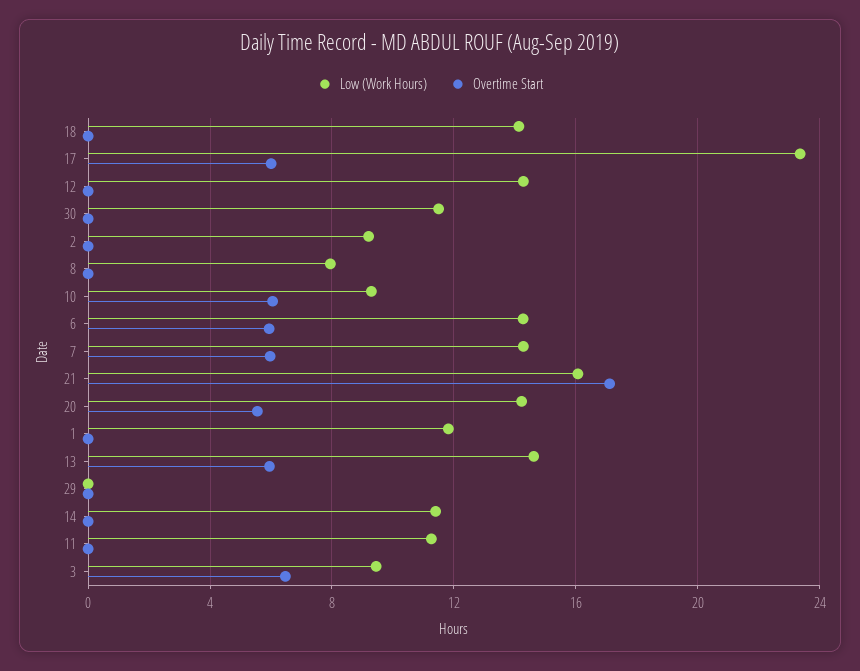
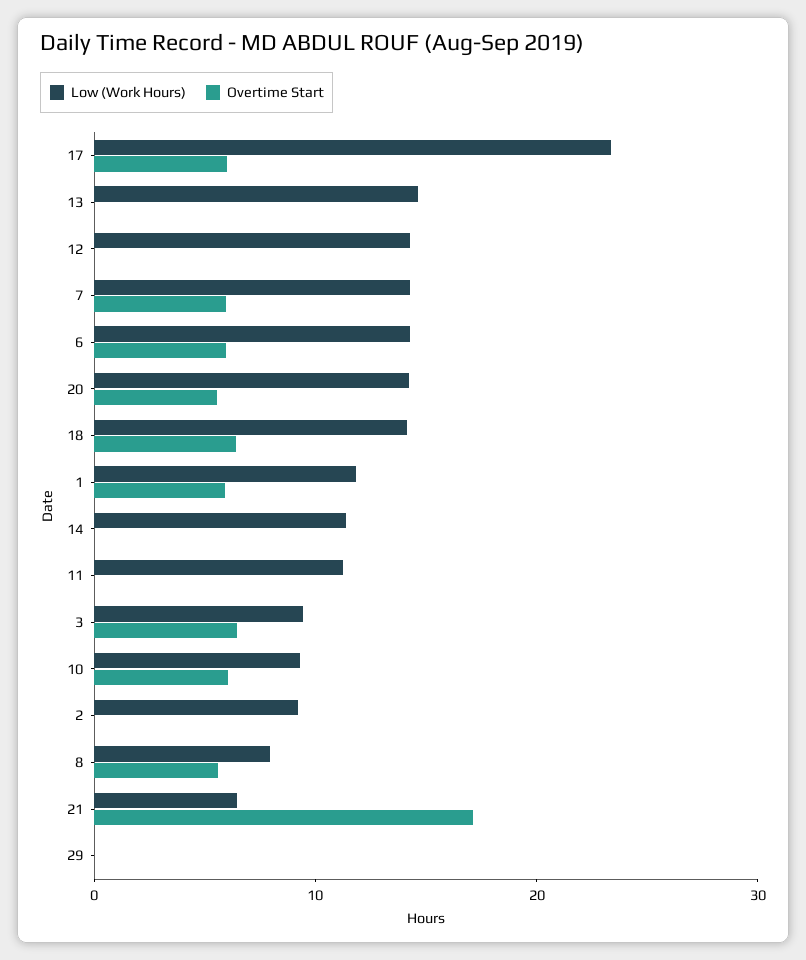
  {
    "Low (Work Hours)": {
      "18": 14,
      "17": 23.5,
      "12": 14.5,
-     "30": 11.5,
      "2": 9,
      "8": 8,
      "10": 9.5,
      "6": 14.5,
      "7": 14.5,
-     "21": 16,
+     "21": 6,
      "20": 14,
      "1": 12,
      "13": 14.5,
      "29": 0,
      "14": 11.5,
      "11": 11.5,
      "3": 9.5
    },
    "Overtime Start": {
-     "18": 0,
+     "18": 6,
      "17": 6,
      "12": 0,
-     "30": 0,
      "2": 0,
-     "8": 0,
+     "8": 6,
      "10": 6,
      "6": 6,
      "7": 6,
      "21": 17,
      "20": 5.5,
-     "1": 0,
+     "1": 6,
-     "13": 6,
+     "13": 0,
      "29": 0,
      "14": 0,
      "11": 0,
      "3": 6.5
    }
  }

